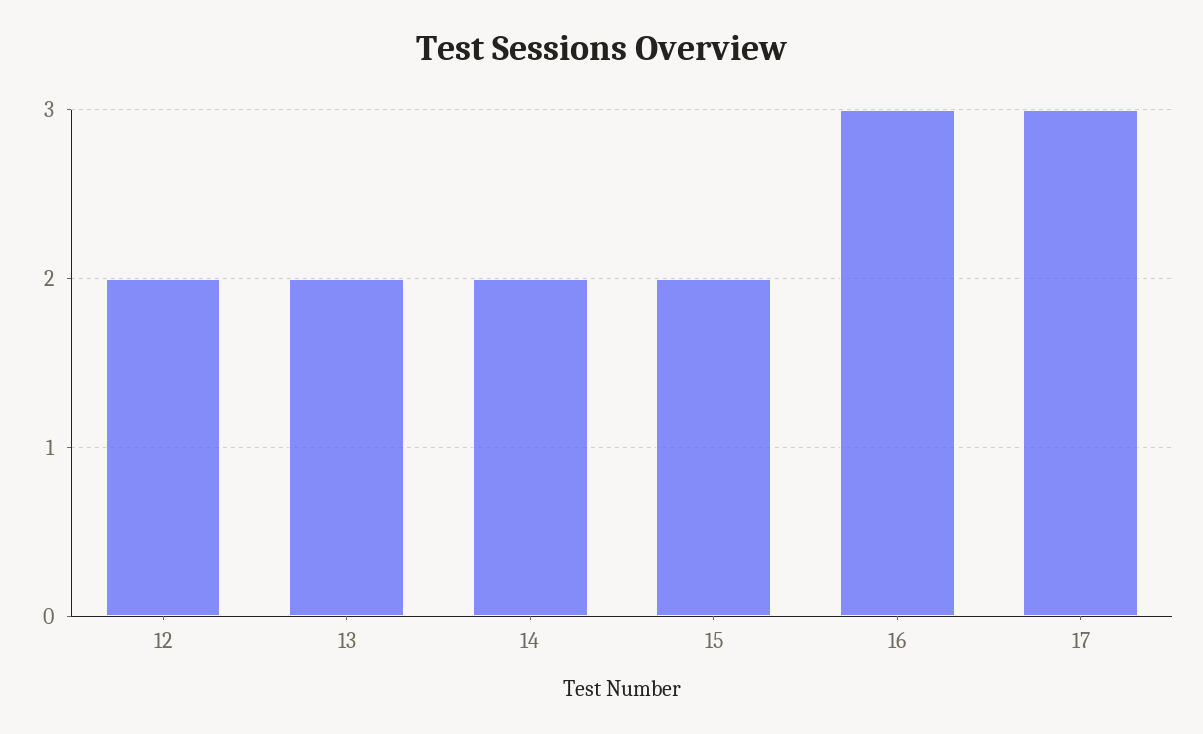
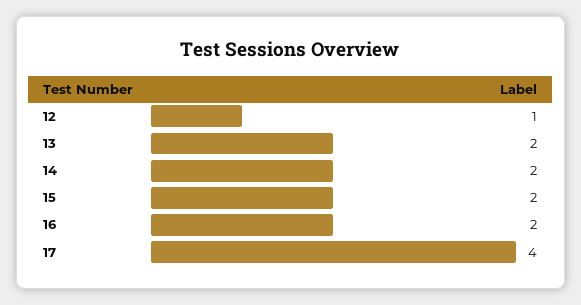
  {
-   "12": 2,
+   "12": 1,
    "13": 2,
    "14": 2,
    "15": 2,
-   "16": 3,
+   "16": 2,
-   "17": 3
+   "17": 4
  }

